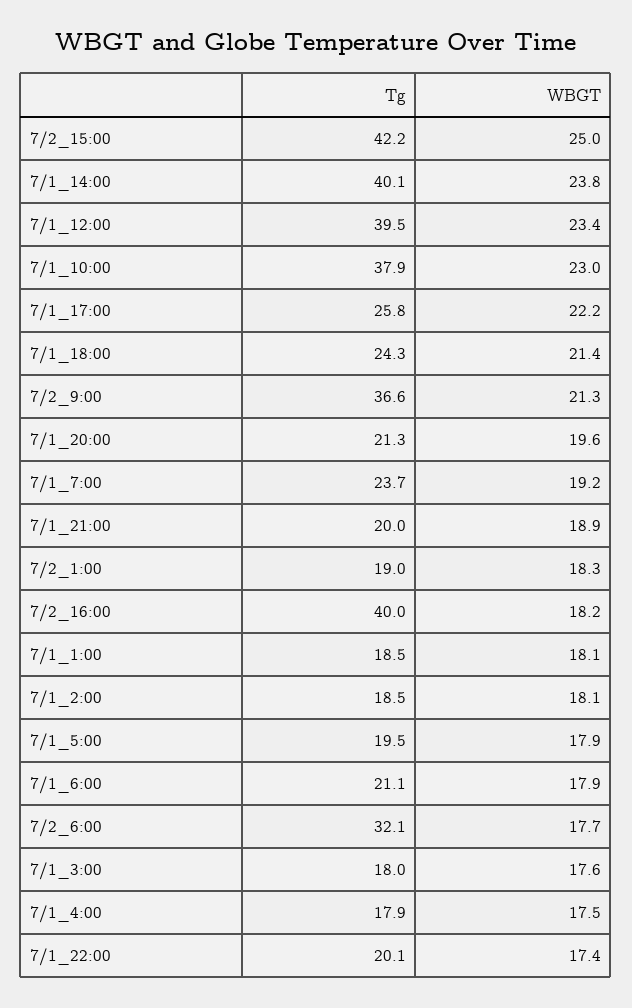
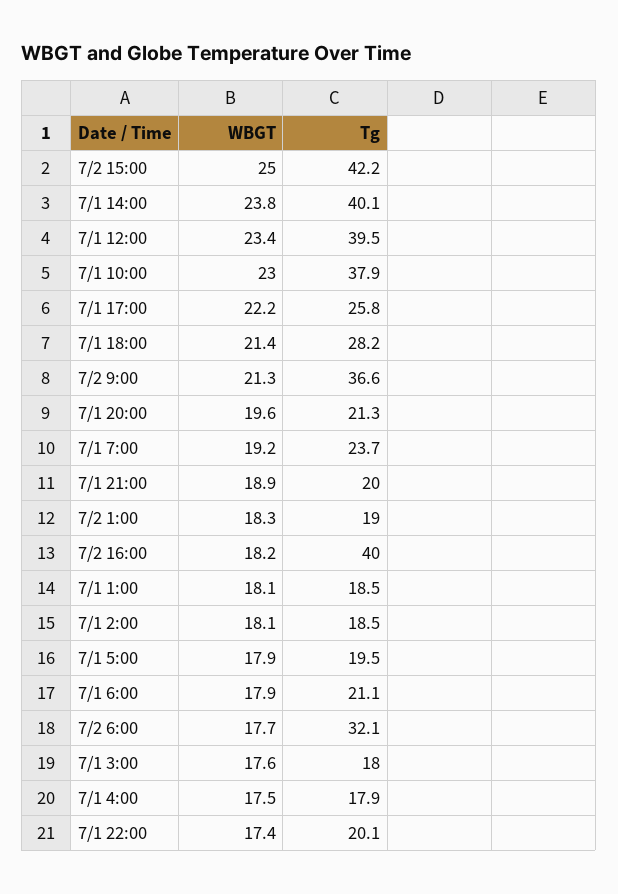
  {
    "Tg": {
      "7/2_15:00": 42.2,
      "7/1_14:00": 40.1,
      "7/1_12:00": 39.5,
      "7/1_10:00": 37.9,
      "7/1_17:00": 25.8,
-     "7/1_18:00": 24.3,
+     "7/1_18:00": 28.2,
      "7/2_9:00": 36.6,
      "7/1_20:00": 21.3,
      "7/1_7:00": 23.7,
      "7/1_21:00": 20,
      "7/2_1:00": 19,
      "7/2_16:00": 40,
      "7/1_1:00": 18.5,
      "7/1_2:00": 18.5,
      "7/1_5:00": 19.5,
      "7/1_6:00": 21.1,
      "7/2_6:00": 32.1,
      "7/1_3:00": 18,
      "7/1_4:00": 17.9,
      "7/1_22:00": 20.1
    },
    "WBGT": {
      "7/2_15:00": 25,
      "7/1_14:00": 23.8,
      "7/1_12:00": 23.4,
      "7/1_10:00": 23,
      "7/1_17:00": 22.2,
      "7/1_18:00": 21.4,
      "7/2_9:00": 21.3,
      "7/1_20:00": 19.6,
      "7/1_7:00": 19.2,
      "7/1_21:00": 18.9,
      "7/2_1:00": 18.3,
      "7/2_16:00": 18.2,
      "7/1_1:00": 18.1,
      "7/1_2:00": 18.1,
      "7/1_5:00": 17.9,
      "7/1_6:00": 17.9,
      "7/2_6:00": 17.7,
      "7/1_3:00": 17.6,
      "7/1_4:00": 17.5,
      "7/1_22:00": 17.4
    }
  }

